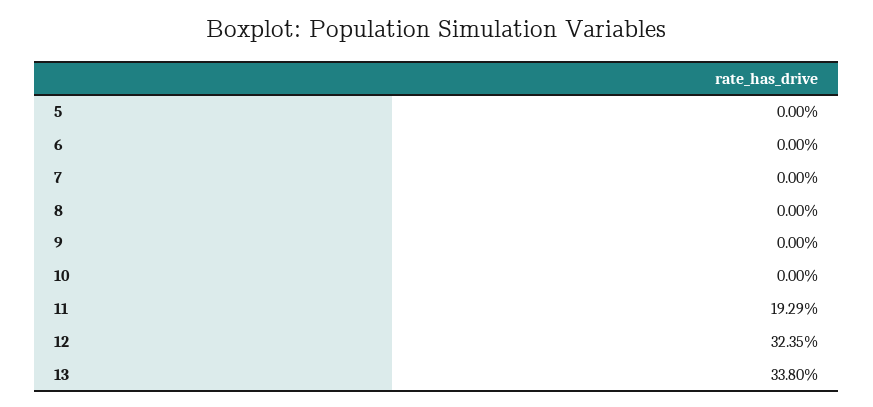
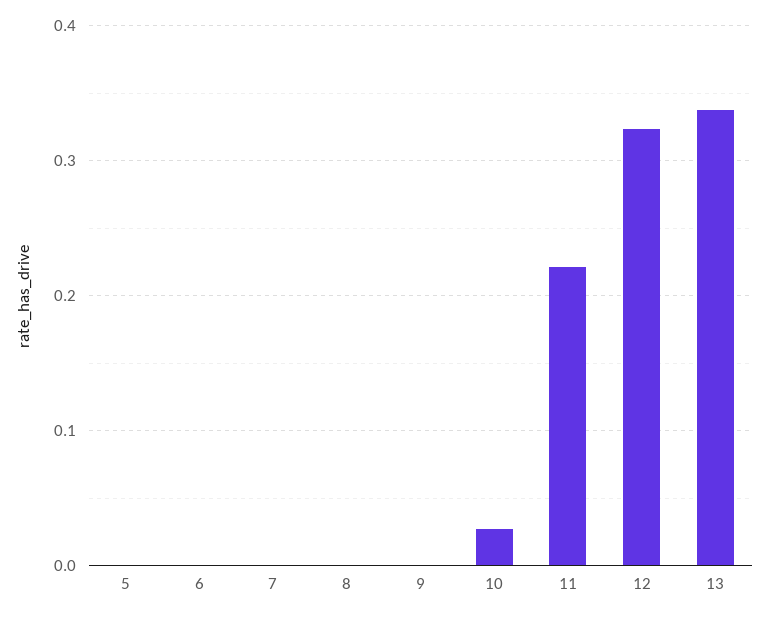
  {
    "5": 0,
    "6": 0,
    "7": 0,
    "8": 0,
    "9": 0,
-   "10": 0,
+   "10": 0.03,
-   "11": 0.1929,
+   "11": 0.22,
    "12": 0.3235,
    "13": 0.338
  }

